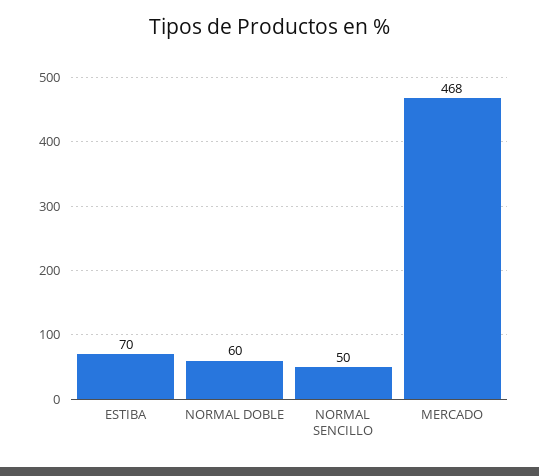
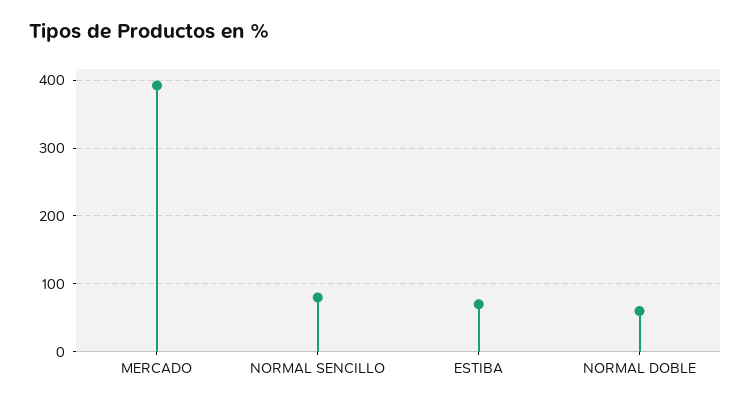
  {
    "ESTIBA": 70,
    "NORMAL DOBLE": 60,
-   "NORMAL SENCILLO": 50,
+   "NORMAL SENCILLO": 80,
-   "MERCADO": 468
+   "MERCADO": 390
  }

